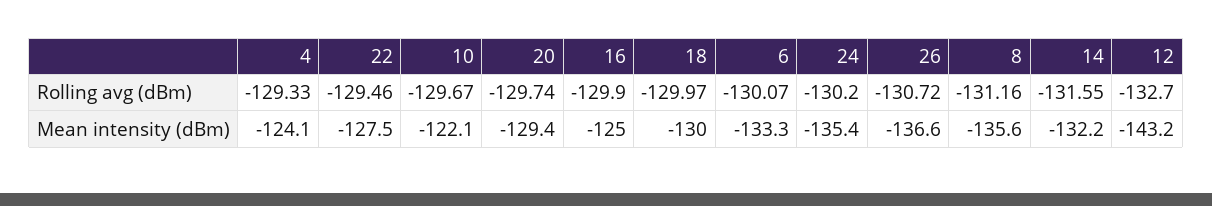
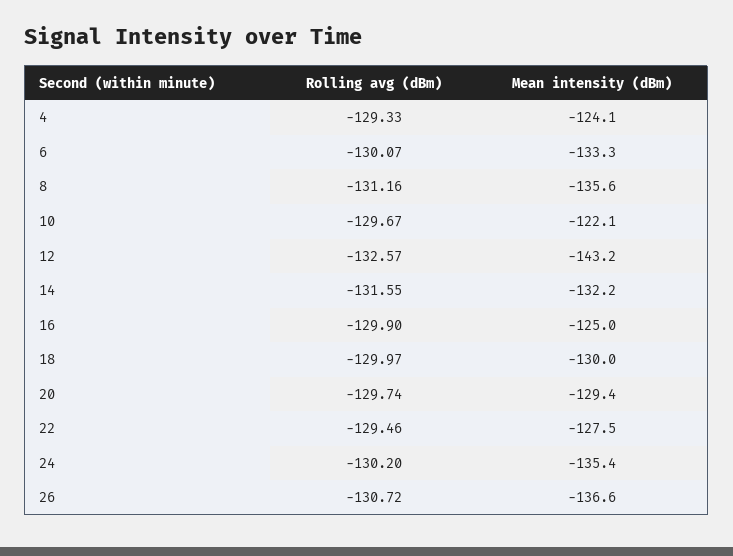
  {
    "4": {
      "Rolling avg (dBm)": -129.33,
      "Mean intensity (dBm)": -124.1
    },
    "22": {
      "Rolling avg (dBm)": -129.46,
      "Mean intensity (dBm)": -127.5
    },
    "10": {
      "Rolling avg (dBm)": -129.67,
      "Mean intensity (dBm)": -122.1
    },
    "20": {
      "Rolling avg (dBm)": -129.74,
      "Mean intensity (dBm)": -129.4
    },
    "16": {
      "Rolling avg (dBm)": -129.9,
      "Mean intensity (dBm)": -125
    },
    "18": {
      "Rolling avg (dBm)": -129.97,
      "Mean intensity (dBm)": -130
    },
    "6": {
      "Rolling avg (dBm)": -130.07,
      "Mean intensity (dBm)": -133.3
    },
    "24": {
      "Rolling avg (dBm)": -130.2,
      "Mean intensity (dBm)": -135.4
    },
    "26": {
      "Rolling avg (dBm)": -130.72,
      "Mean intensity (dBm)": -136.6
    },
    "8": {
      "Rolling avg (dBm)": -131.16,
      "Mean intensity (dBm)": -135.6
    },
    "14": {
      "Rolling avg (dBm)": -131.55,
      "Mean intensity (dBm)": -132.2
    },
    "12": {
-     "Rolling avg (dBm)": -132.7,
+     "Rolling avg (dBm)": -132.57,
      "Mean intensity (dBm)": -143.2
    }
  }

